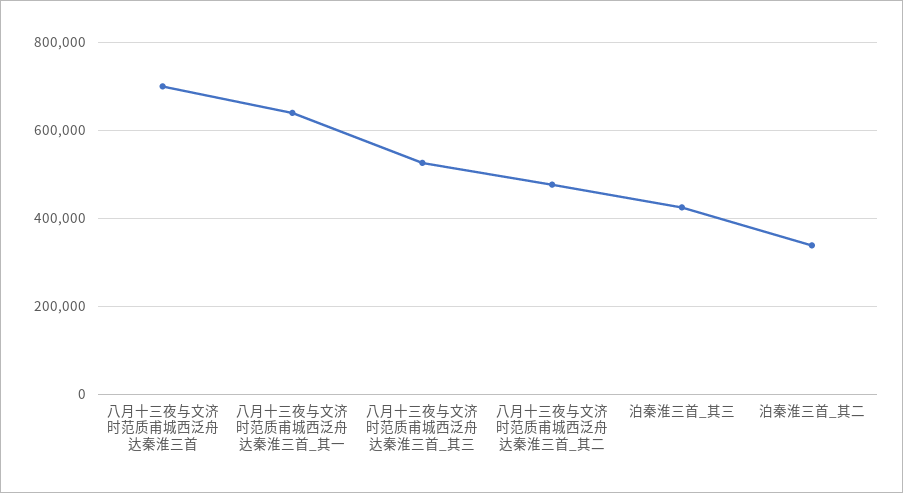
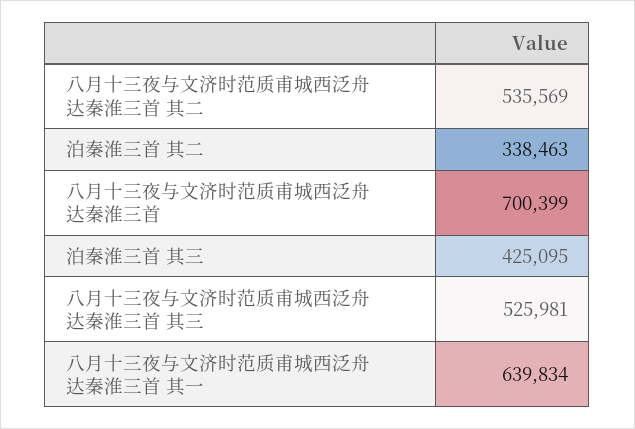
  {
    "八月十三夜与文济时范质甫城西泛舟达秦淮三首": 700399,
    "八月十三夜与文济时范质甫城西泛舟达秦淮三首_其一": 639834,
    "八月十三夜与文济时范质甫城西泛舟达秦淮三首_其三": 525981,
-   "八月十三夜与文济时范质甫城西泛舟达秦淮三首_其二": 480000,
+   "八月十三夜与文济时范质甫城西泛舟达秦淮三首_其二": 535569,
    "泊秦淮三首_其三": 425095,
    "泊秦淮三首_其二": 338463
  }

